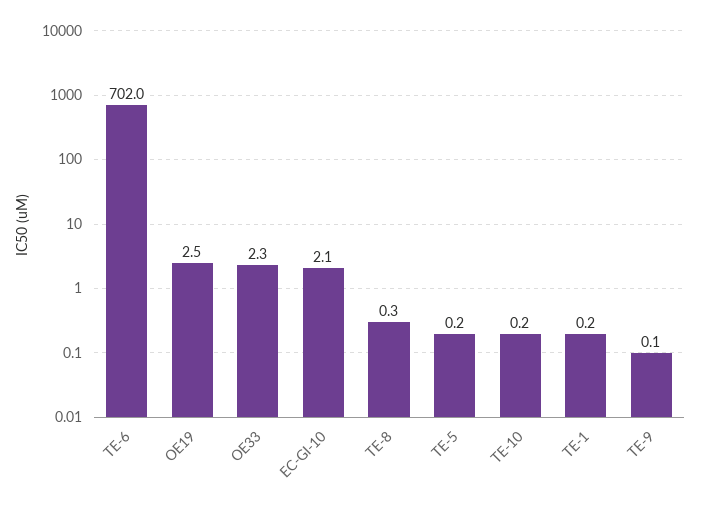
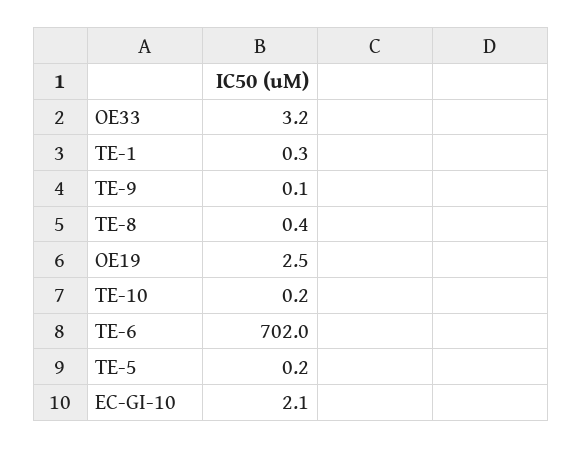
  {
    "TE-6": 702,
    "OE19": 2.5,
-   "OE33": 2.3,
+   "OE33": 3.2,
    "EC-GI-10": 2.1,
-   "TE-8": 0.3,
+   "TE-8": 0.4,
    "TE-5": 0.2,
    "TE-10": 0.2,
-   "TE-1": 0.2,
+   "TE-1": 0.3,
    "TE-9": 0.1
  }

